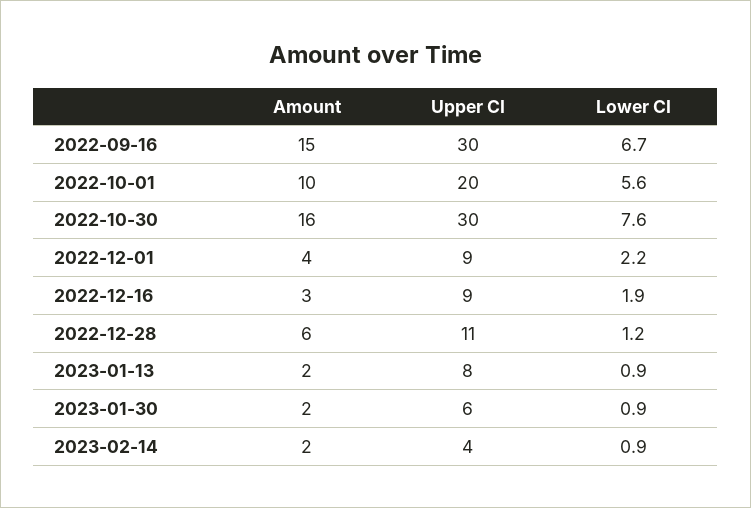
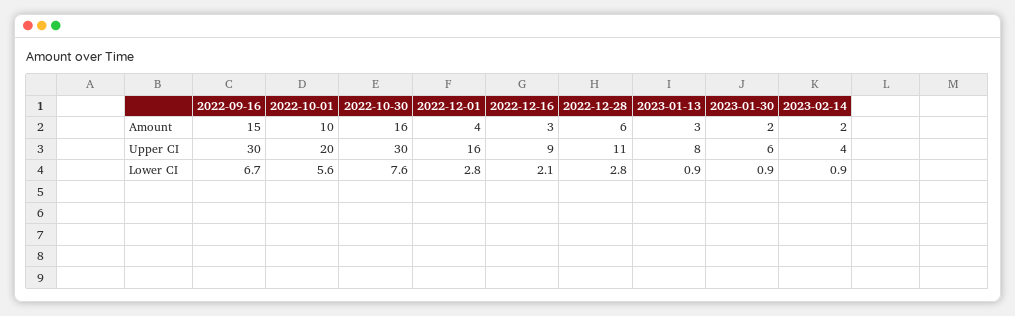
  {
    "Amount": {
      "2022-09-16": 15,
      "2022-10-01": 10,
      "2022-10-30": 16,
      "2022-12-01": 4,
      "2022-12-16": 3,
      "2022-12-28": 6,
-     "2023-01-13": 2,
+     "2023-01-13": 3,
      "2023-01-30": 2,
      "2023-02-14": 2
    },
    "Upper CI": {
      "2022-09-16": 30,
      "2022-10-01": 20,
      "2022-10-30": 30,
-     "2022-12-01": 9,
+     "2022-12-01": 16,
      "2022-12-16": 9,
      "2022-12-28": 11,
      "2023-01-13": 8,
      "2023-01-30": 6,
      "2023-02-14": 4
    },
    "Lower CI": {
      "2022-09-16": 6.7,
      "2022-10-01": 5.6,
      "2022-10-30": 7.6,
-     "2022-12-01": 2.2,
+     "2022-12-01": 2.8,
-     "2022-12-16": 1.9,
+     "2022-12-16": 2.1,
-     "2022-12-28": 1.2,
+     "2022-12-28": 2.8,
      "2023-01-13": 0.9,
      "2023-01-30": 0.9,
      "2023-02-14": 0.9
    }
  }

